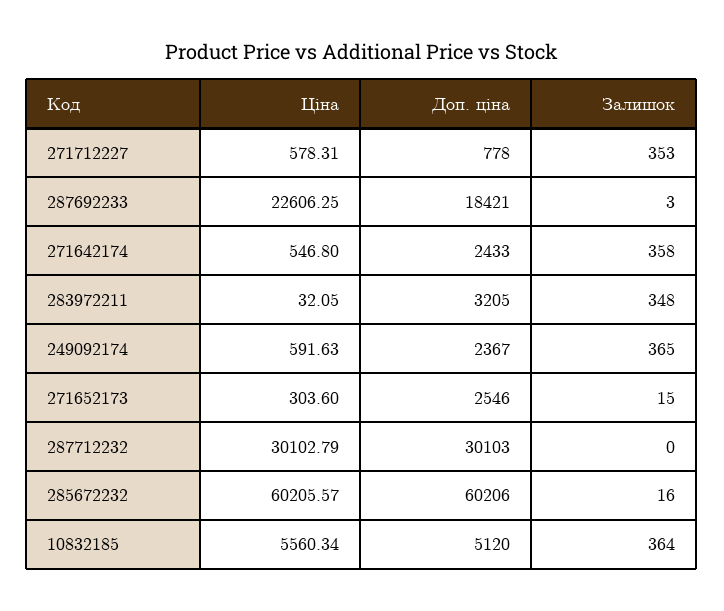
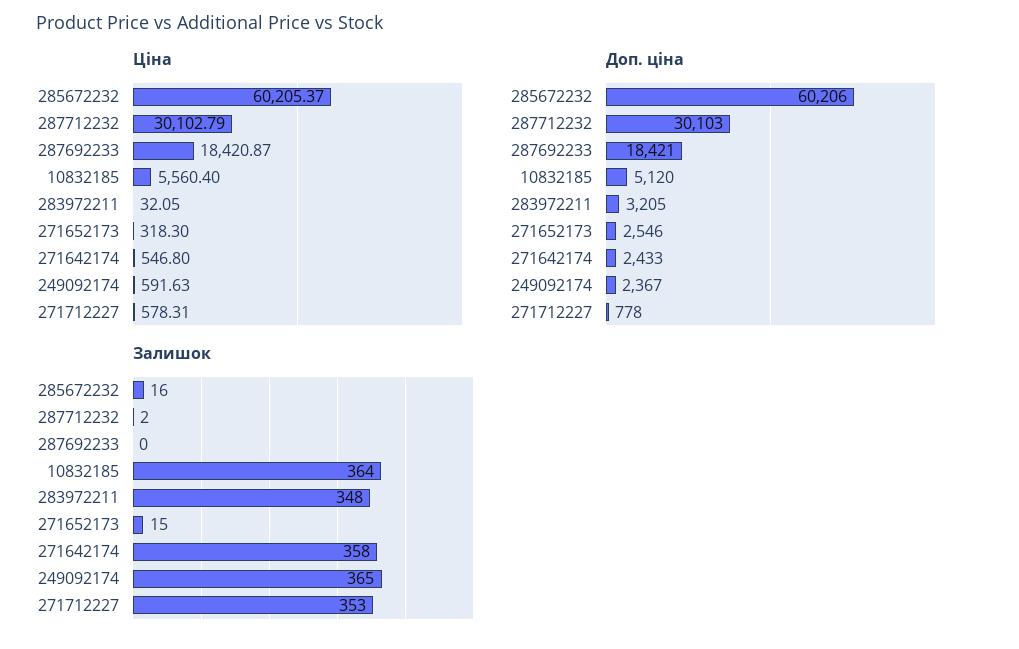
  {
    "Ціна": {
      "271712227": 578.31,
-     "287692233": 22606.25,
+     "287692233": 18420.87,
      "271642174": 546.8,
      "283972211": 32.05,
      "249092174": 591.63,
-     "271652173": 303.6,
+     "271652173": 318.3,
      "287712232": 30102.79,
-     "285672232": 60205.57,
+     "285672232": 60205.37,
-     "10832185": 5560.34
+     "10832185": 5560.4
    },
    "Доп. ціна": {
      "271712227": 778,
      "287692233": 18421,
      "271642174": 2433,
      "283972211": 3205,
      "249092174": 2367,
      "271652173": 2546,
      "287712232": 30103,
      "285672232": 60206,
      "10832185": 5120
    },
    "Залишок": {
      "271712227": 353,
-     "287692233": 3,
+     "287692233": 0,
      "271642174": 358,
      "283972211": 348,
      "249092174": 365,
      "271652173": 15,
-     "287712232": 0,
+     "287712232": 2,
      "285672232": 16,
      "10832185": 364
    }
  }

